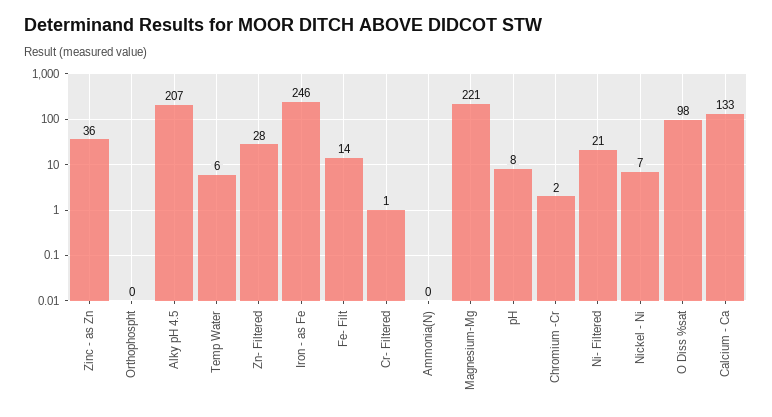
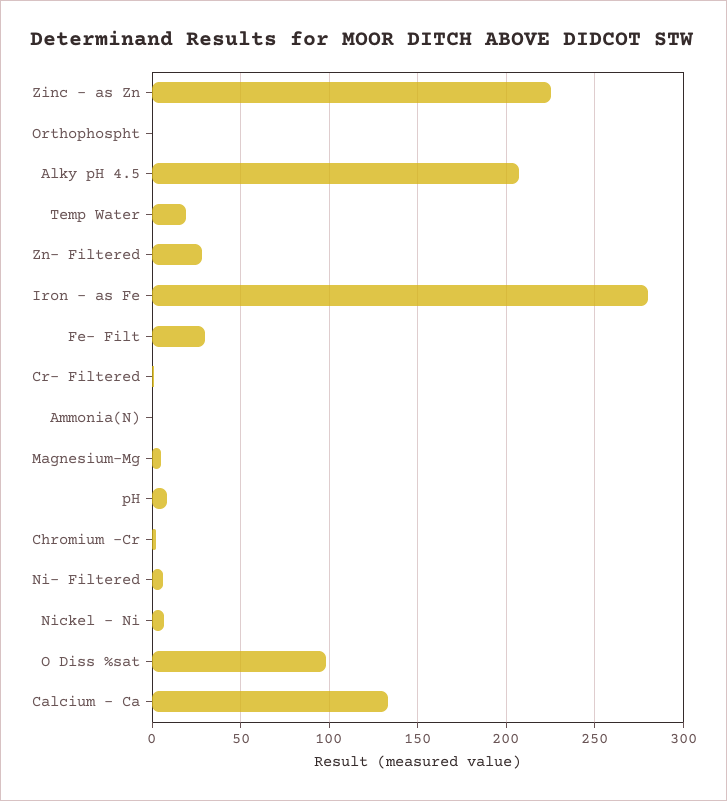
  {
-   "Zinc - as Zn": 36,
+   "Zinc - as Zn": 225,
    "Orthophospht": 0,
    "Alky pH 4.5": 207,
-   "Temp Water": 6,
+   "Temp Water": 20,
    "Zn- Filtered": 28,
-   "Iron - as Fe": 246,
+   "Iron - as Fe": 280,
-   "Fe- Filt": 14,
+   "Fe- Filt": 30,
    "Cr- Filtered": 1,
    "Ammonia(N)": 0,
-   "Magnesium-Mg": 221,
+   "Magnesium-Mg": 5,
    "pH": 8,
    "Chromium -Cr": 2,
-   "Ni- Filtered": 21,
+   "Ni- Filtered": 5,
    "Nickel - Ni": 7,
    "O Diss %sat": 98,
    "Calcium - Ca": 133
  }

